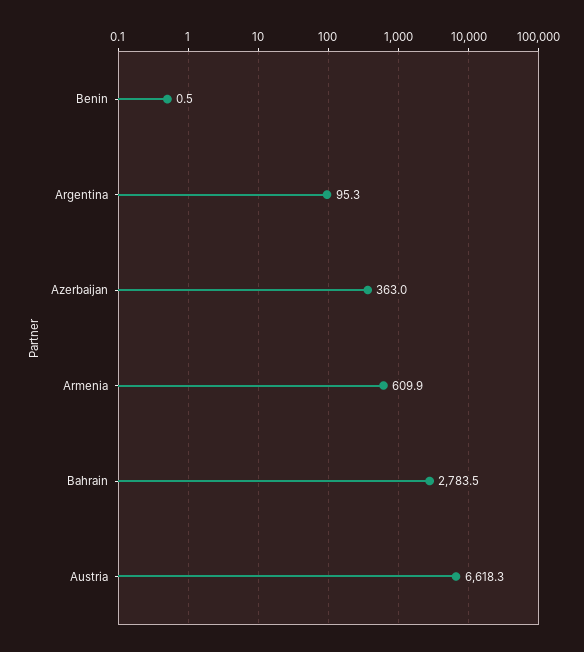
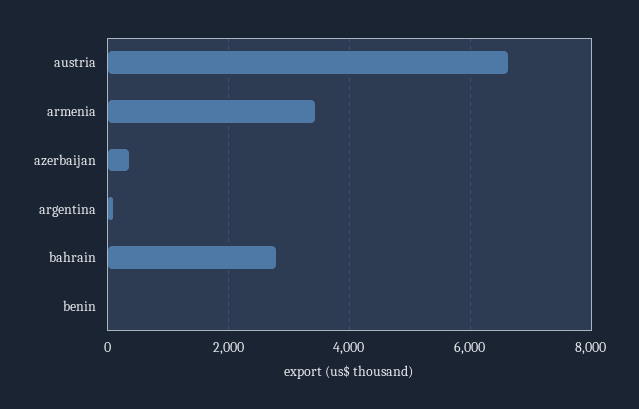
  {
    "Benin": 0.5,
    "Argentina": 95.3,
    "Azerbaijan": 363,
-   "Armenia": 609.9,
+   "Armenia": 3400,
    "Bahrain": 2783.5,
    "Austria": 6618.3
  }

